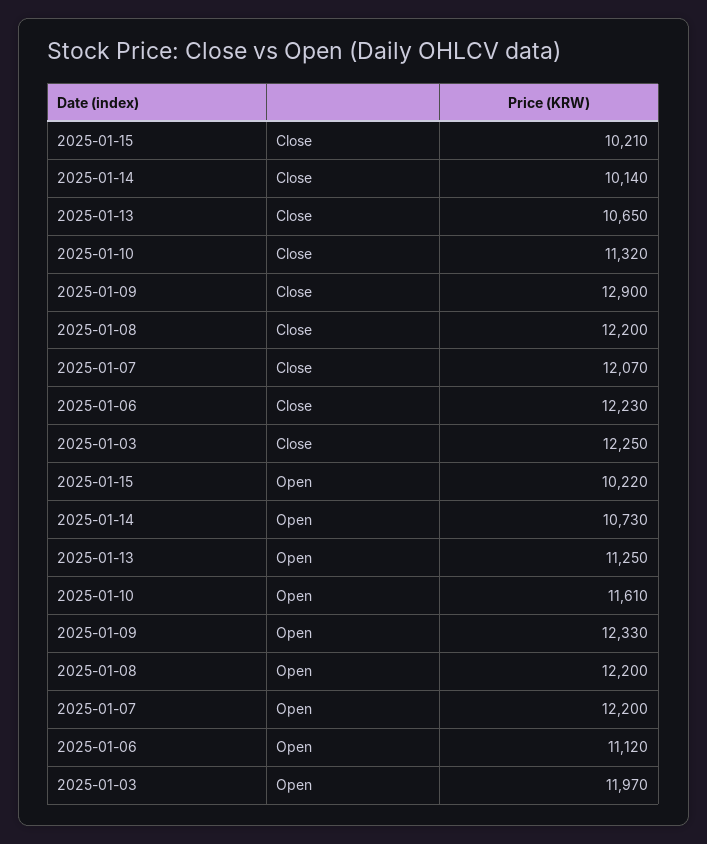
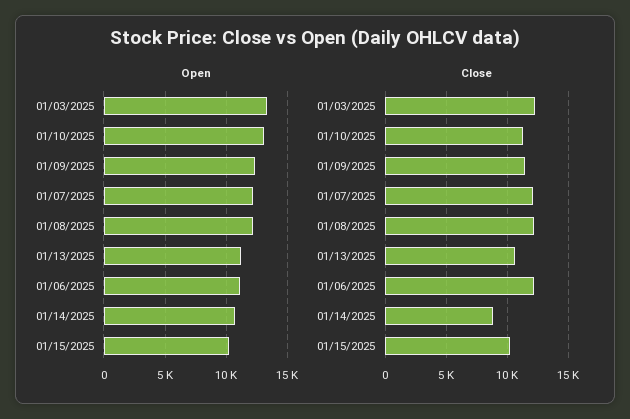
  {
    "Close": {
      "2025-01-15": 10210,
-     "2025-01-14": 10140,
+     "2025-01-14": 9000,
      "2025-01-13": 10650,
      "2025-01-10": 11320,
-     "2025-01-09": 12900,
+     "2025-01-09": 11500,
      "2025-01-08": 12200,
      "2025-01-07": 12070,
      "2025-01-06": 12230,
      "2025-01-03": 12250
    },
    "Open": {
      "2025-01-15": 10220,
      "2025-01-14": 10730,
      "2025-01-13": 11250,
-     "2025-01-10": 11610,
+     "2025-01-10": 13000,
      "2025-01-09": 12330,
      "2025-01-08": 12200,
      "2025-01-07": 12200,
      "2025-01-06": 11120,
-     "2025-01-03": 11970
+     "2025-01-03": 13500
    }
  }

